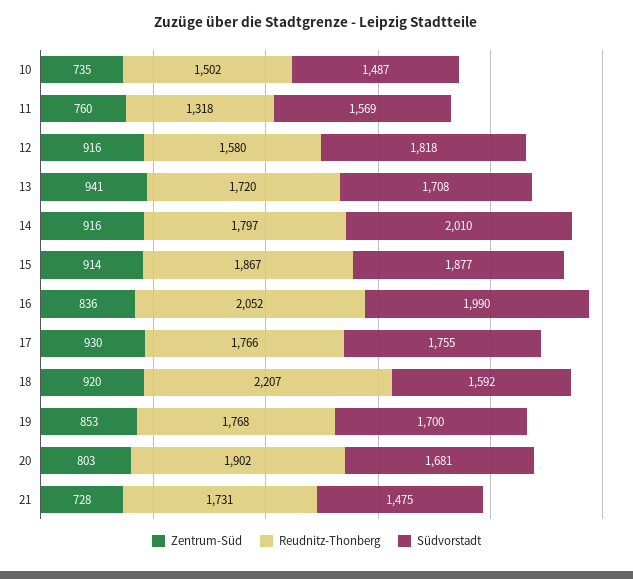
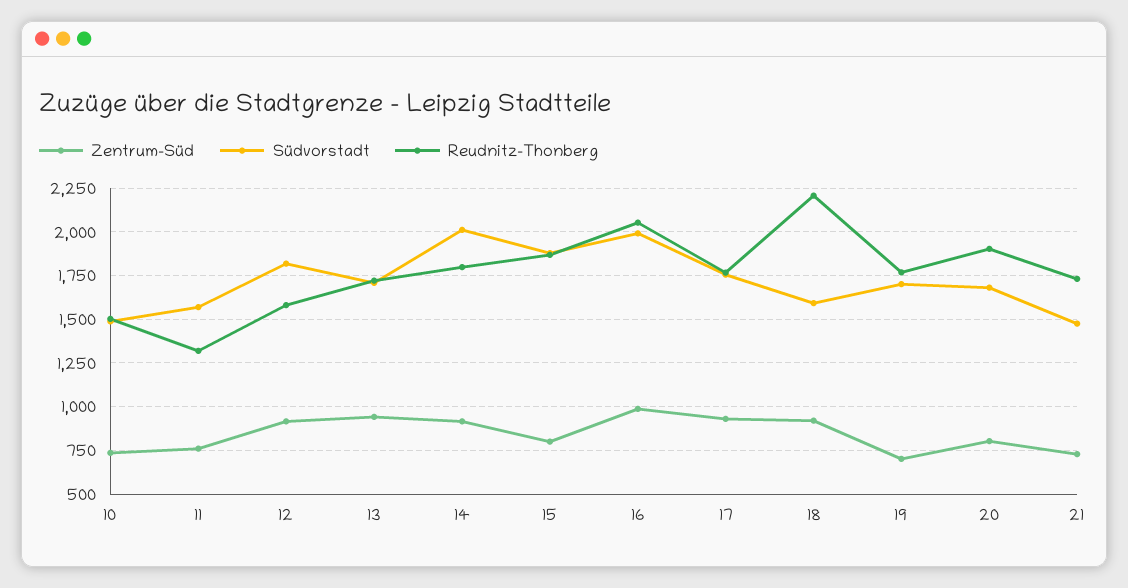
  {
    "Zentrum-Süd": {
      "10": 735,
      "11": 760,
      "12": 916,
      "13": 941,
      "14": 916,
-     "15": 914,
+     "15": 800,
-     "16": 836,
+     "16": 1000,
      "17": 930,
      "18": 920,
-     "19": 853,
+     "19": 700,
      "20": 803,
      "21": 728
    },
    "Reudnitz-Thonberg": {
      "10": 1502,
      "11": 1318,
      "12": 1580,
      "13": 1720,
      "14": 1797,
      "15": 1867,
      "16": 2052,
      "17": 1766,
      "18": 2207,
      "19": 1768,
      "20": 1902,
      "21": 1731
    },
    "Südvorstadt": {
      "10": 1487,
      "11": 1569,
      "12": 1818,
      "13": 1708,
      "14": 2010,
      "15": 1877,
      "16": 1990,
      "17": 1755,
      "18": 1592,
      "19": 1700,
      "20": 1681,
      "21": 1475
    }
  }

